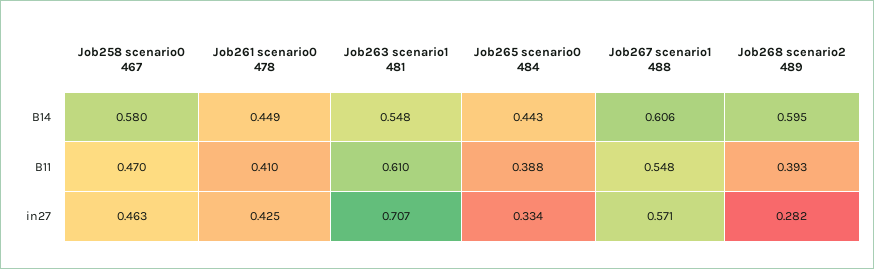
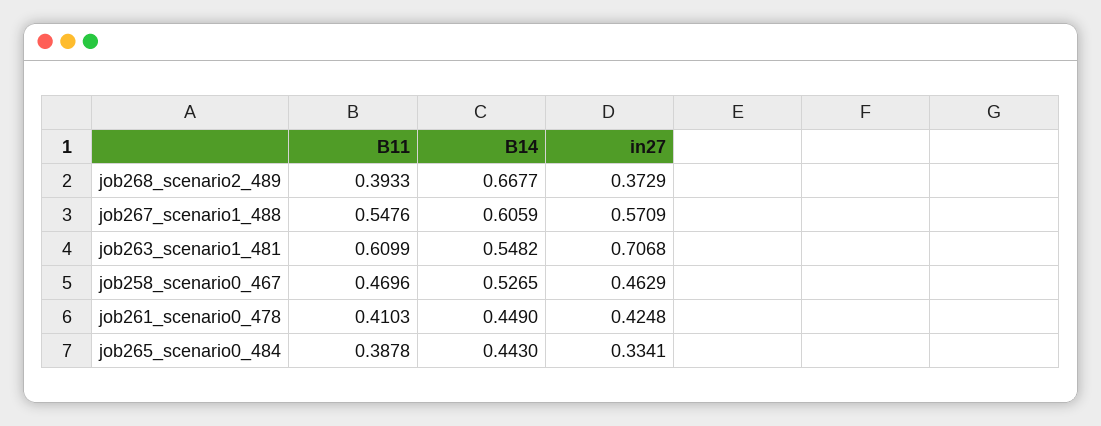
  {
    "Job258 scenario0 467": {
-     "B14": 0.58,
+     "B14": 0.5265,
      "B11": 0.4696,
      "in27": 0.4629
    },
    "Job261 scenario0 478": {
      "B14": 0.449,
      "B11": 0.4103,
      "in27": 0.4248
    },
    "Job263 scenario1 481": {
      "B14": 0.5482,
      "B11": 0.6099,
      "in27": 0.7068
    },
    "Job265 scenario0 484": {
      "B14": 0.443,
      "B11": 0.3878,
      "in27": 0.3341
    },
    "Job267 scenario1 488": {
      "B14": 0.6059,
      "B11": 0.5476,
      "in27": 0.5709
    },
    "Job268 scenario2 489": {
-     "B14": 0.595,
+     "B14": 0.6677,
      "B11": 0.3933,
-     "in27": 0.282
+     "in27": 0.3729
    }
  }

